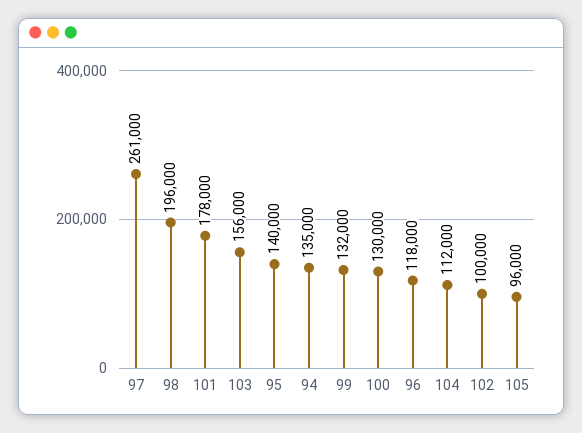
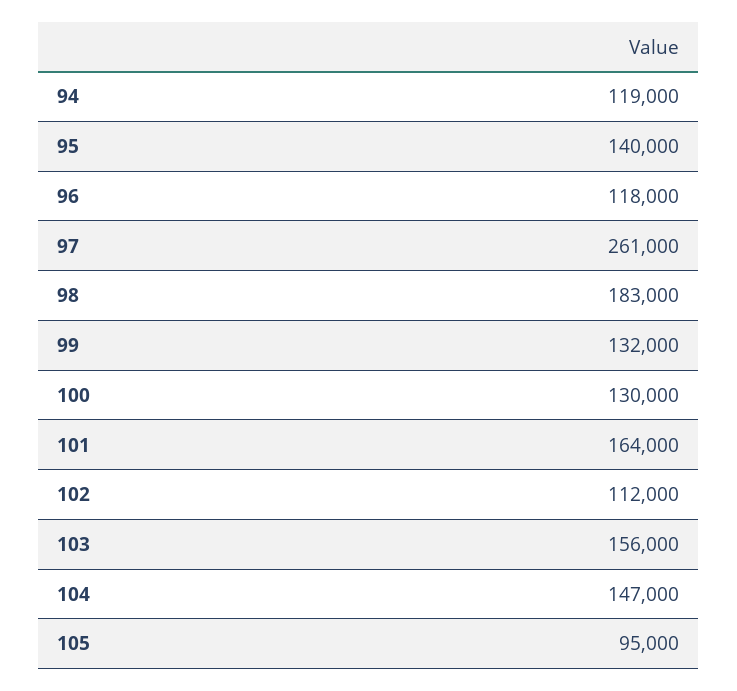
  {
    "97": 261000,
-   "98": 196000,
+   "98": 183000,
-   "101": 178000,
+   "101": 164000,
    "103": 156000,
    "95": 140000,
-   "94": 135000,
+   "94": 119000,
    "99": 132000,
    "100": 130000,
    "96": 118000,
-   "104": 112000,
+   "104": 147000,
-   "102": 100000,
+   "102": 112000,
-   "105": 96000
+   "105": 95000
  }

